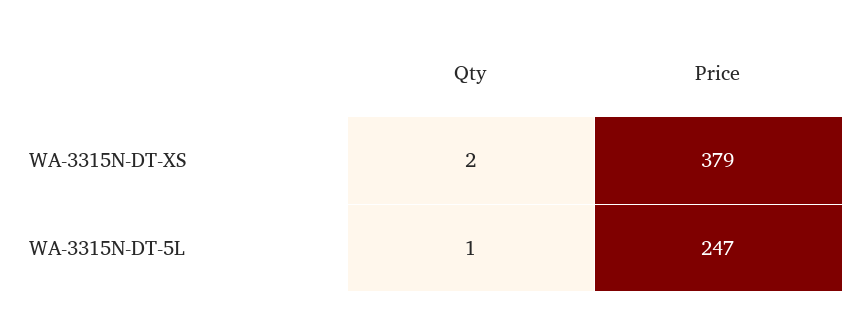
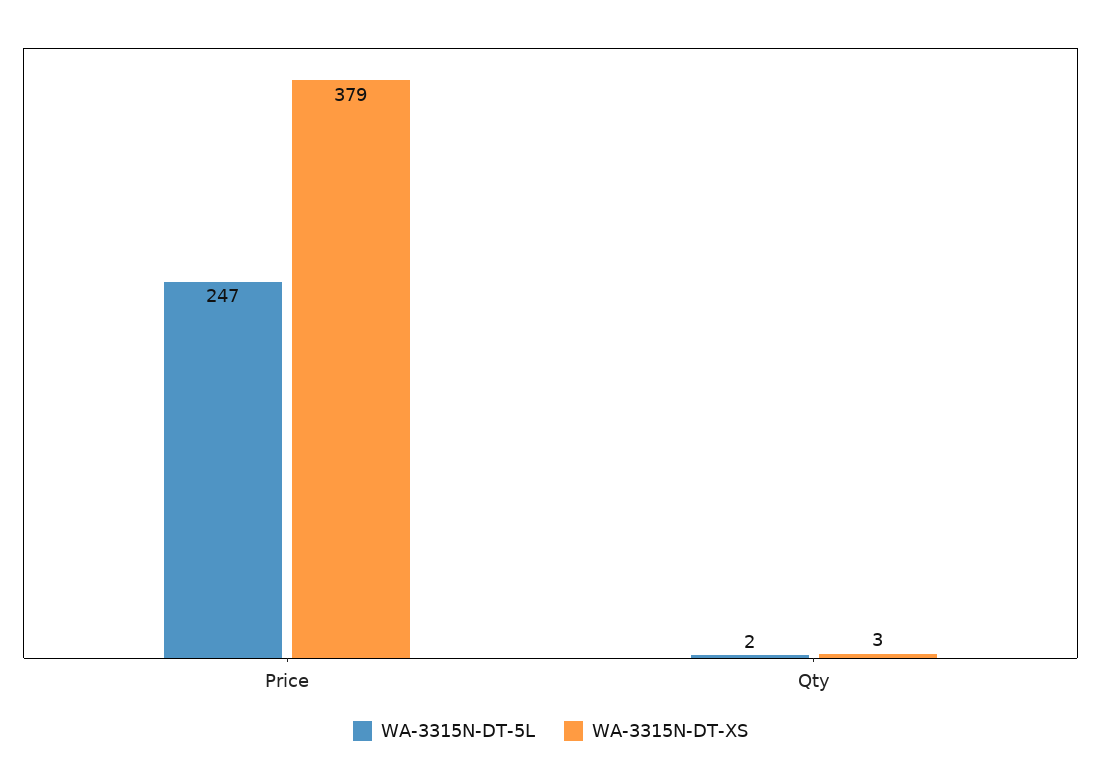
  {
    "WA-3315N-DT-XS": {
-     "Qty": 2,
+     "Qty": 3,
      "Price": 379
    },
    "WA-3315N-DT-5L": {
-     "Qty": 1,
+     "Qty": 2,
      "Price": 247
    }
  }

